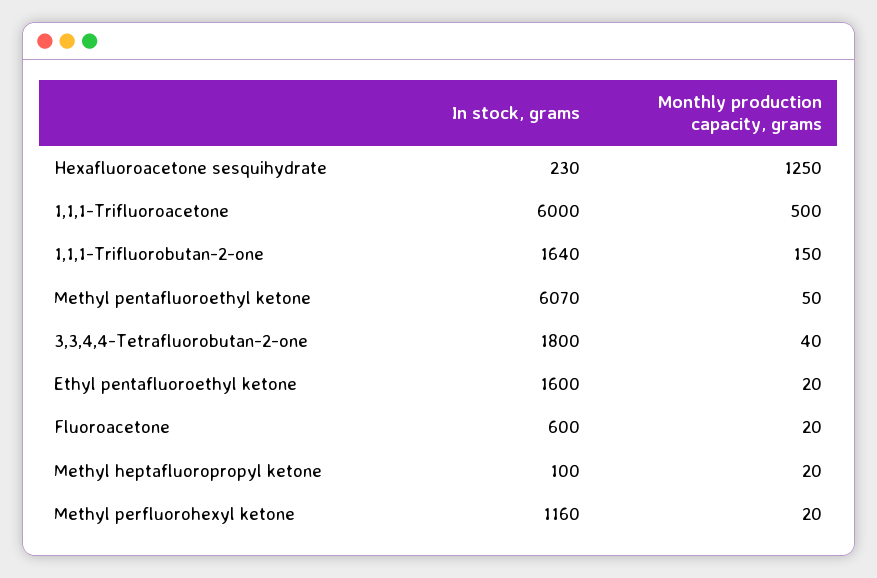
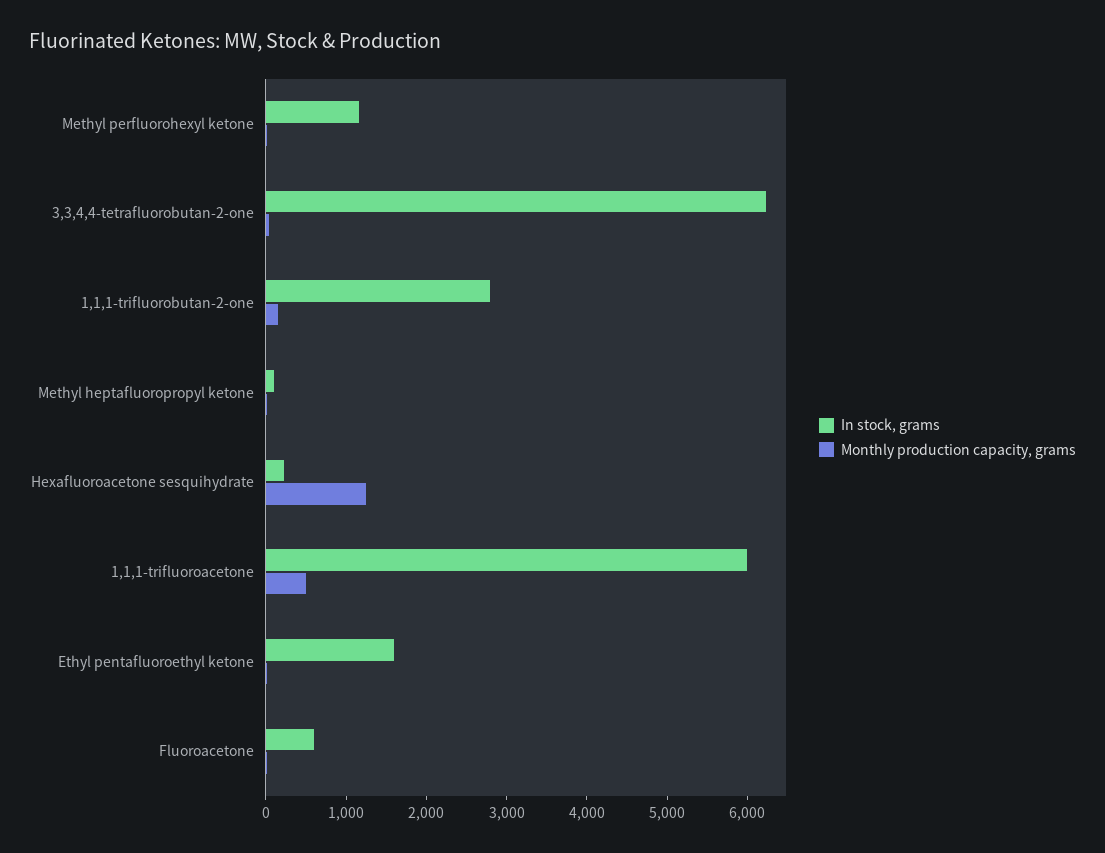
  {
    "In stock, grams": {
      "Hexafluoroacetone sesquihydrate": 230,
      "1,1,1-Trifluoroacetone": 6000,
-     "1,1,1-Trifluorobutan-2-one": 1640,
+     "1,1,1-Trifluorobutan-2-one": 2800,
-     "Methyl pentafluoroethyl ketone": 6070,
-     "3,3,4,4-Tetrafluorobutan-2-one": 1800,
+     "3,3,4,4-Tetrafluorobutan-2-one": 6200,
      "Ethyl pentafluoroethyl ketone": 1600,
      "Fluoroacetone": 600,
      "Methyl heptafluoropropyl ketone": 100,
      "Methyl perfluorohexyl ketone": 1160
    },
    "Monthly production capacity, grams": {
      "Hexafluoroacetone sesquihydrate": 1250,
      "1,1,1-Trifluoroacetone": 500,
      "1,1,1-Trifluorobutan-2-one": 150,
-     "Methyl pentafluoroethyl ketone": 50,
      "3,3,4,4-Tetrafluorobutan-2-one": 40,
      "Ethyl pentafluoroethyl ketone": 20,
      "Fluoroacetone": 20,
      "Methyl heptafluoropropyl ketone": 20,
      "Methyl perfluorohexyl ketone": 20
    }
  }

